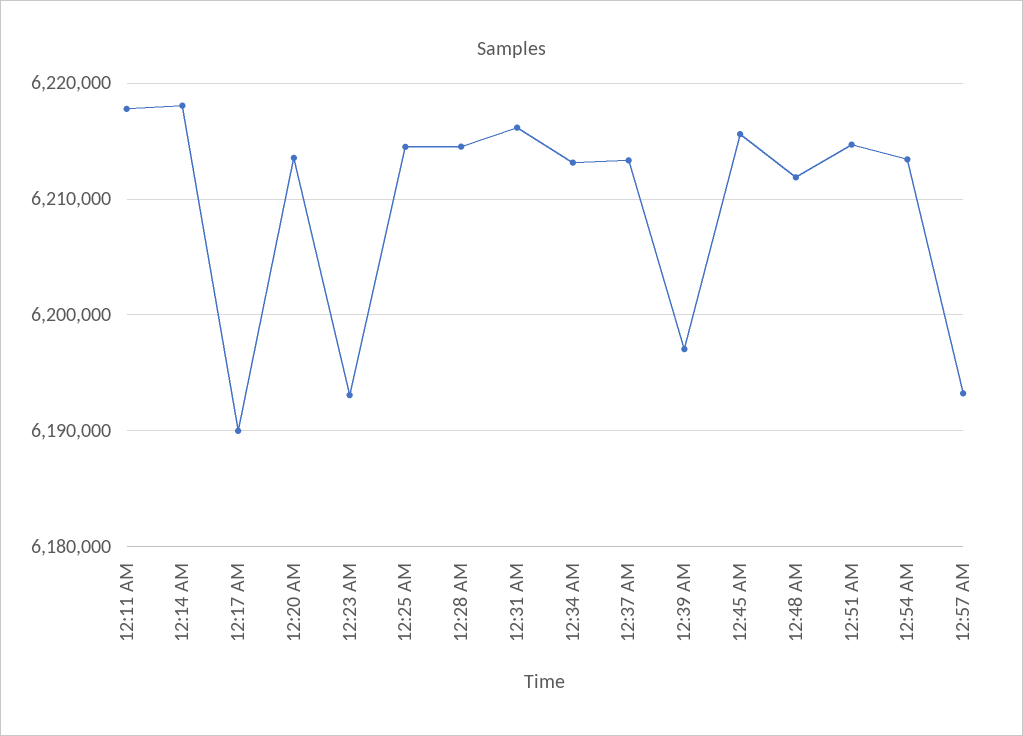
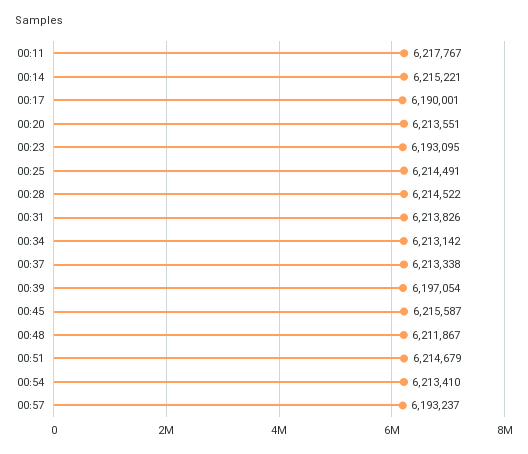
  {
    "12:11 AM": 6217767,
-   "12:14 AM": 6218000,
+   "12:14 AM": 6215221,
    "12:17 AM": 6190001,
    "12:20 AM": 6213551,
    "12:23 AM": 6193095,
    "12:25 AM": 6214491,
    "12:28 AM": 6214522,
-   "12:31 AM": 6216000,
+   "12:31 AM": 6213826,
    "12:34 AM": 6213142,
    "12:37 AM": 6213338,
    "12:39 AM": 6197054,
    "12:45 AM": 6215587,
    "12:48 AM": 6211867,
    "12:51 AM": 6214679,
    "12:54 AM": 6213410,
    "12:57 AM": 6193237
  }

